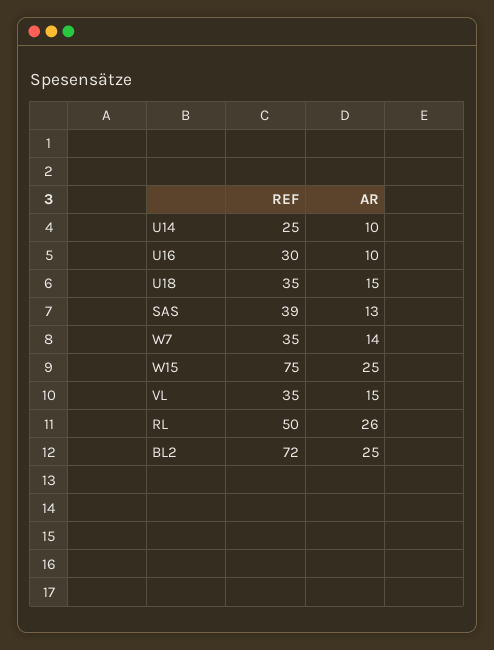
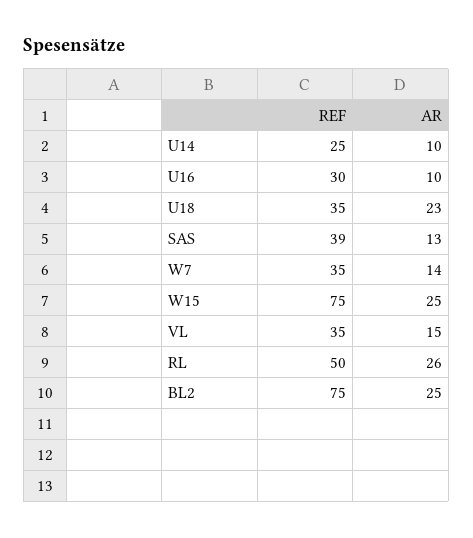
  {
    "REF": {
      "U14": 25,
      "U16": 30,
      "U18": 35,
      "SAS": 39,
      "W7": 35,
      "W15": 75,
      "VL": 35,
      "RL": 50,
-     "BL2": 72
+     "BL2": 75
    },
    "AR": {
      "U14": 10,
      "U16": 10,
-     "U18": 15,
+     "U18": 23,
      "SAS": 13,
      "W7": 14,
      "W15": 25,
      "VL": 15,
      "RL": 26,
      "BL2": 25
    }
  }

